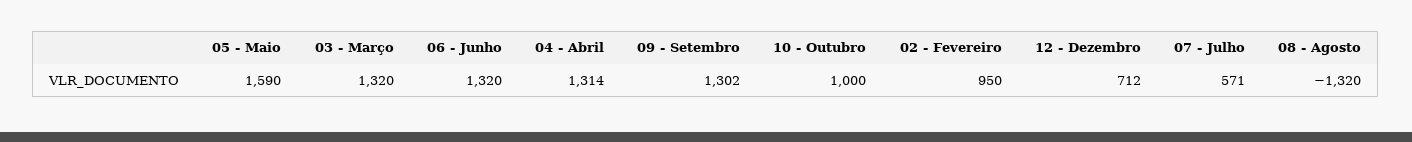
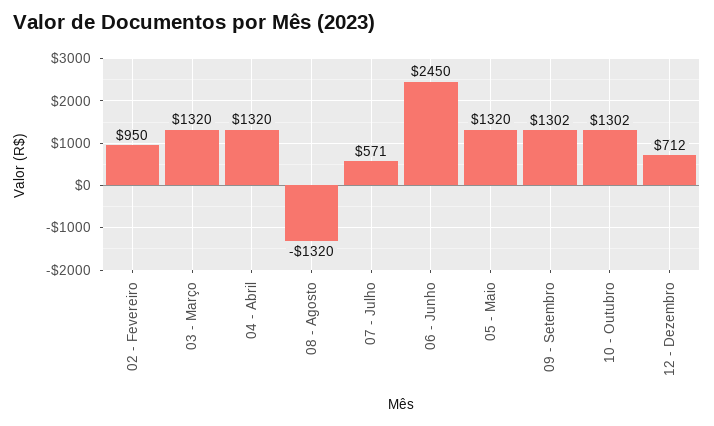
  {
-   "05 - Maio": 1590,
+   "05 - Maio": 1320,
    "03 - Março": 1320,
-   "06 - Junho": 1320,
+   "06 - Junho": 2450,
-   "04 - Abril": 1314,
+   "04 - Abril": 1320,
    "09 - Setembro": 1302,
-   "10 - Outubro": 1000,
+   "10 - Outubro": 1302,
    "02 - Fevereiro": 950,
    "12 - Dezembro": 712,
    "07 - Julho": 571,
    "08 - Agosto": -1320
  }

